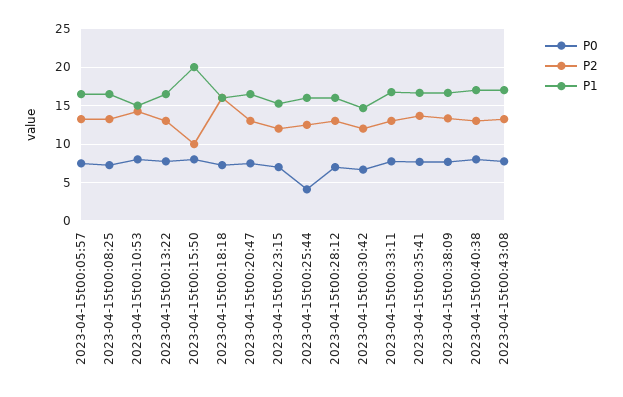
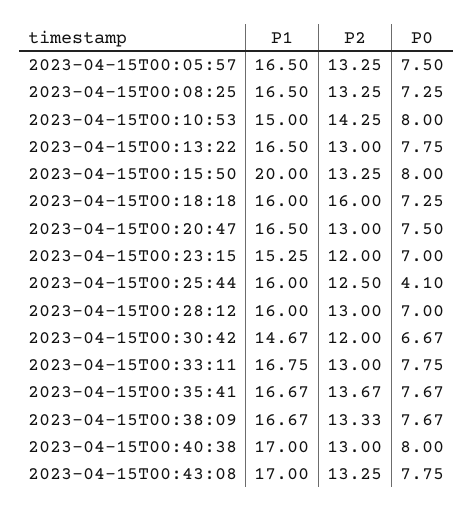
  {
    "P0": {
      "2023-04-15t00:05:57": 7.5,
      "2023-04-15t00:08:25": 7.25,
      "2023-04-15t00:10:53": 8,
      "2023-04-15t00:13:22": 7.75,
      "2023-04-15t00:15:50": 8,
      "2023-04-15t00:18:18": 7.25,
      "2023-04-15t00:20:47": 7.5,
      "2023-04-15t00:23:15": 7,
      "2023-04-15t00:25:44": 4.1,
      "2023-04-15t00:28:12": 7,
      "2023-04-15t00:30:42": 6.67,
      "2023-04-15t00:33:11": 7.75,
      "2023-04-15t00:35:41": 7.67,
      "2023-04-15t00:38:09": 7.67,
      "2023-04-15t00:40:38": 8,
      "2023-04-15t00:43:08": 7.75
    },
    "P2": {
      "2023-04-15t00:05:57": 13.25,
      "2023-04-15t00:08:25": 13.25,
      "2023-04-15t00:10:53": 14.25,
      "2023-04-15t00:13:22": 13,
-     "2023-04-15t00:15:50": 10,
+     "2023-04-15t00:15:50": 13.25,
      "2023-04-15t00:18:18": 16,
      "2023-04-15t00:20:47": 13,
      "2023-04-15t00:23:15": 12,
      "2023-04-15t00:25:44": 12.5,
      "2023-04-15t00:28:12": 13,
      "2023-04-15t00:30:42": 12,
      "2023-04-15t00:33:11": 13,
      "2023-04-15t00:35:41": 13.67,
      "2023-04-15t00:38:09": 13.33,
      "2023-04-15t00:40:38": 13,
      "2023-04-15t00:43:08": 13.25
    },
    "P1": {
      "2023-04-15t00:05:57": 16.5,
      "2023-04-15t00:08:25": 16.5,
      "2023-04-15t00:10:53": 15,
      "2023-04-15t00:13:22": 16.5,
      "2023-04-15t00:15:50": 20,
      "2023-04-15t00:18:18": 16,
      "2023-04-15t00:20:47": 16.5,
      "2023-04-15t00:23:15": 15.25,
      "2023-04-15t00:25:44": 16,
      "2023-04-15t00:28:12": 16,
      "2023-04-15t00:30:42": 14.67,
      "2023-04-15t00:33:11": 16.75,
      "2023-04-15t00:35:41": 16.67,
      "2023-04-15t00:38:09": 16.67,
      "2023-04-15t00:40:38": 17,
      "2023-04-15t00:43:08": 17
    }
  }

